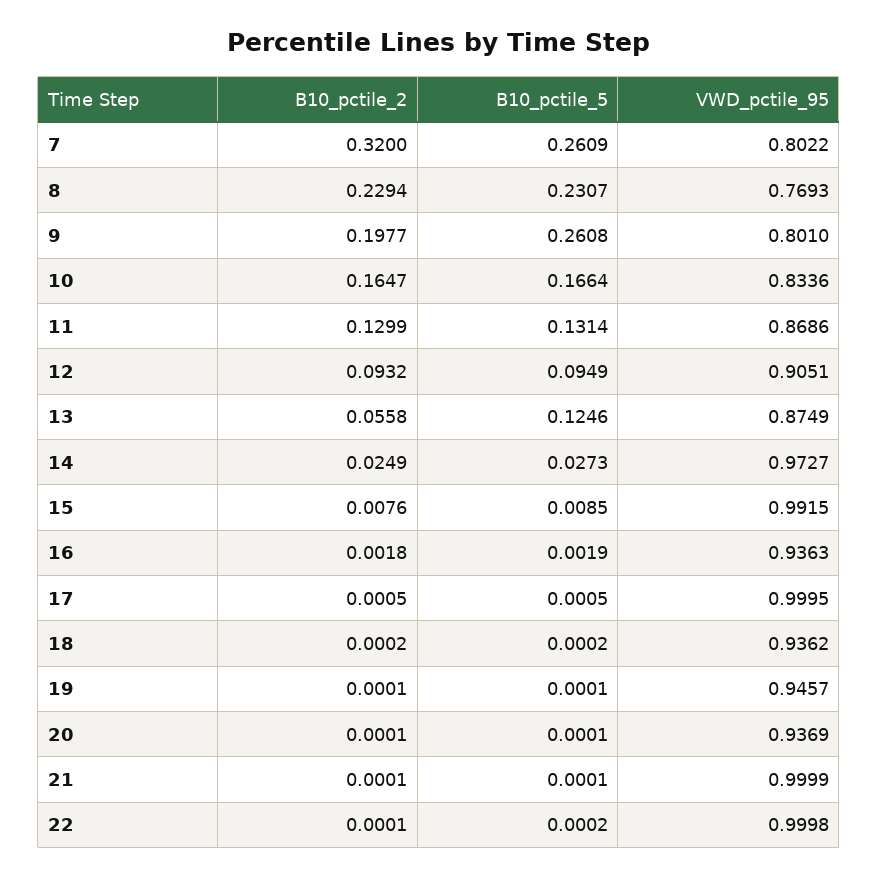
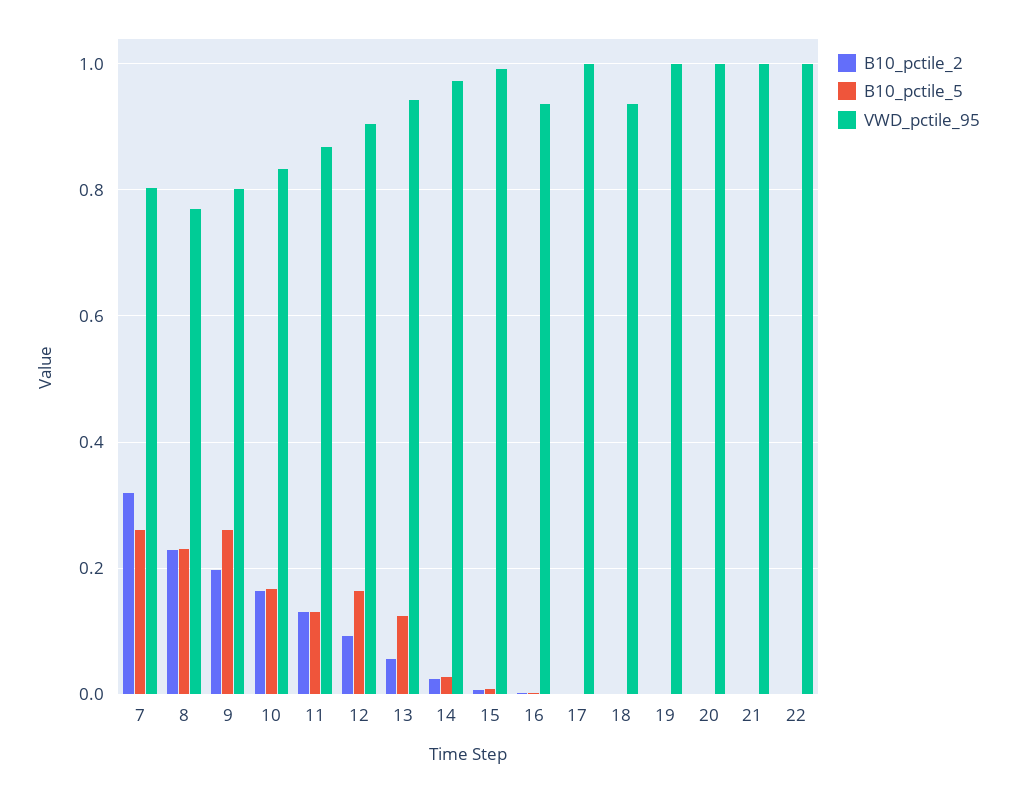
  {
    "B10_pctile_2": {
      "7": 0.32,
      "8": 0.2294,
      "9": 0.1977,
      "10": 0.1647,
      "11": 0.1299,
      "12": 0.0932,
      "13": 0.0558,
      "14": 0.0249,
      "15": 0.0076,
      "16": 0.0018,
      "17": 0.0005,
      "18": 0.0002,
      "19": 0.0001,
      "20": 0.0001,
      "21": 0.0001,
      "22": 0.0001
    },
    "B10_pctile_5": {
      "7": 0.2609,
      "8": 0.2307,
      "9": 0.2608,
      "10": 0.1664,
      "11": 0.1314,
-     "12": 0.0949,
+     "12": 0.16,
      "13": 0.1246,
      "14": 0.0273,
      "15": 0.0085,
      "16": 0.0019,
      "17": 0.0005,
      "18": 0.0002,
      "19": 0.0001,
      "20": 0.0001,
      "21": 0.0001,
      "22": 0.0002
    },
    "VWD_pctile_95": {
      "7": 0.8022,
      "8": 0.7693,
      "9": 0.801,
      "10": 0.8336,
      "11": 0.8686,
      "12": 0.9051,
-     "13": 0.8749,
+     "13": 0.94,
      "14": 0.9727,
      "15": 0.9915,
      "16": 0.9363,
      "17": 0.9995,
      "18": 0.9362,
-     "19": 0.9457,
+     "19": 1,
-     "20": 0.9369,
+     "20": 1,
      "21": 0.9999,
      "22": 0.9998
    }
  }

